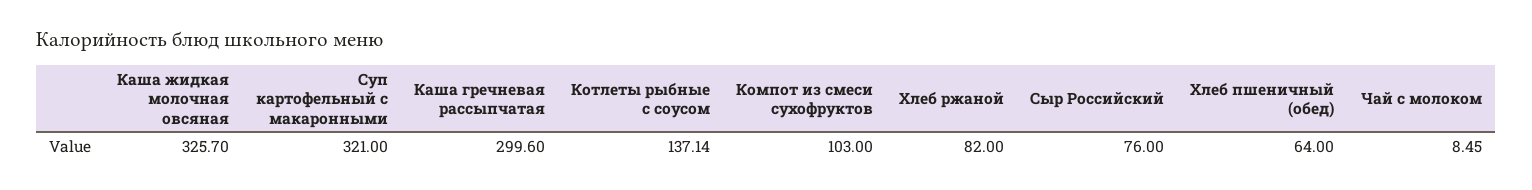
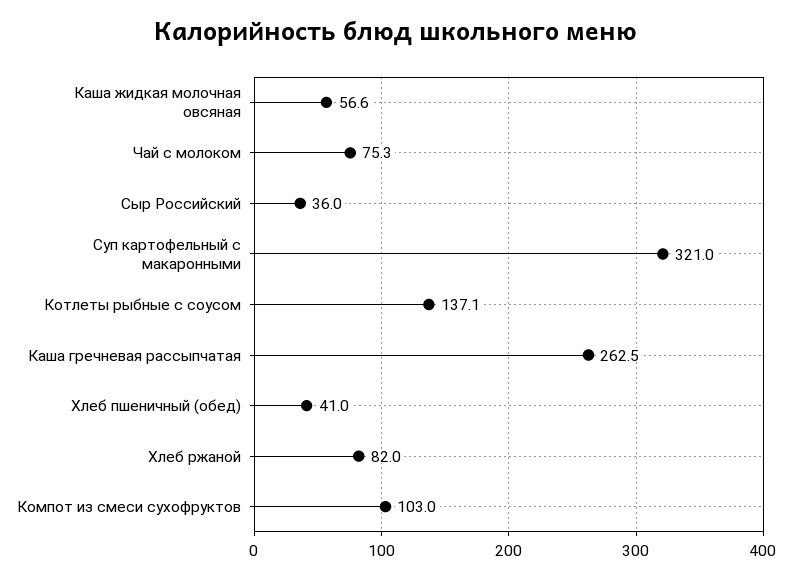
  {
-   "Каша жидкая молочная овсяная": 325.7,
+   "Каша жидкая молочная овсяная": 56.6,
    "Суп картофельный с макаронными": 321,
-   "Каша гречневая рассыпчатая": 299.6,
+   "Каша гречневая рассыпчатая": 262.5,
    "Котлеты рыбные с соусом": 137.14,
    "Компот из смеси сухофруктов": 103,
    "Хлеб ржаной": 82,
-   "Сыр Российский": 76,
+   "Сыр Российский": 36,
-   "Хлеб пшеничный (обед)": 64,
+   "Хлеб пшеничный (обед)": 41,
-   "Чай с молоком": 8.45
+   "Чай с молоком": 75.3
  }

